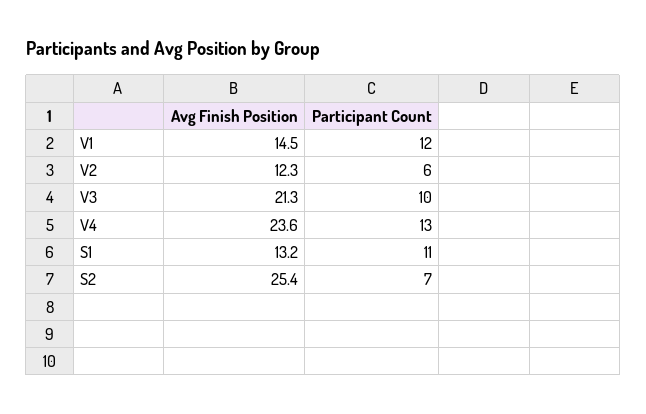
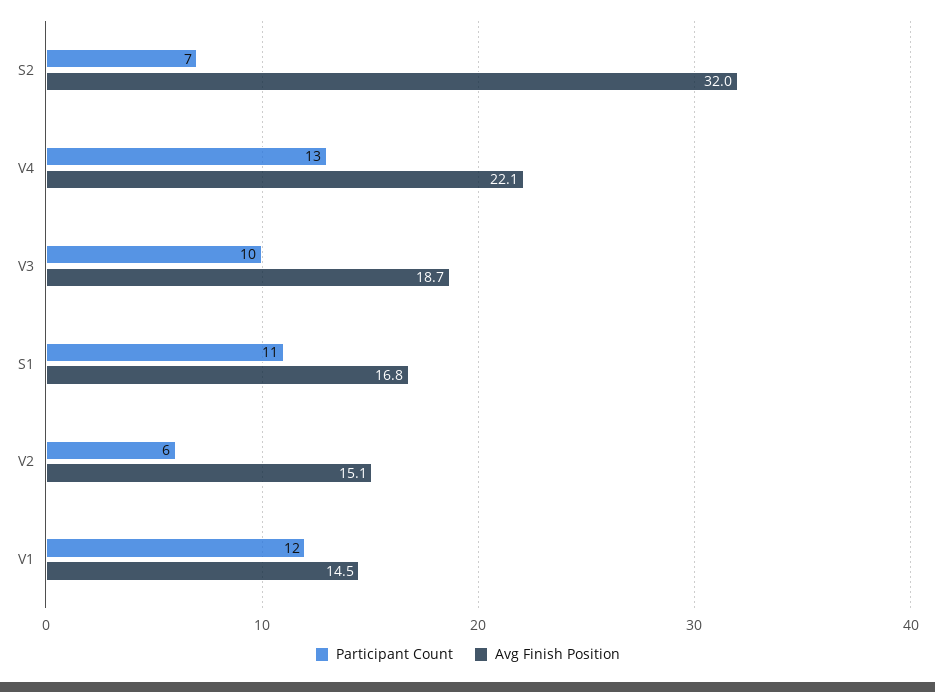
  {
    "Avg Finish Position": {
      "V1": 14.5,
-     "V2": 12.3,
+     "V2": 15.1,
-     "V3": 21.3,
+     "V3": 18.7,
-     "V4": 23.6,
+     "V4": 22.1,
-     "S1": 13.2,
+     "S1": 16.8,
-     "S2": 25.4
+     "S2": 32
    },
    "Participant Count": {
      "V1": 12,
      "V2": 6,
      "V3": 10,
      "V4": 13,
      "S1": 11,
      "S2": 7
    }
  }

